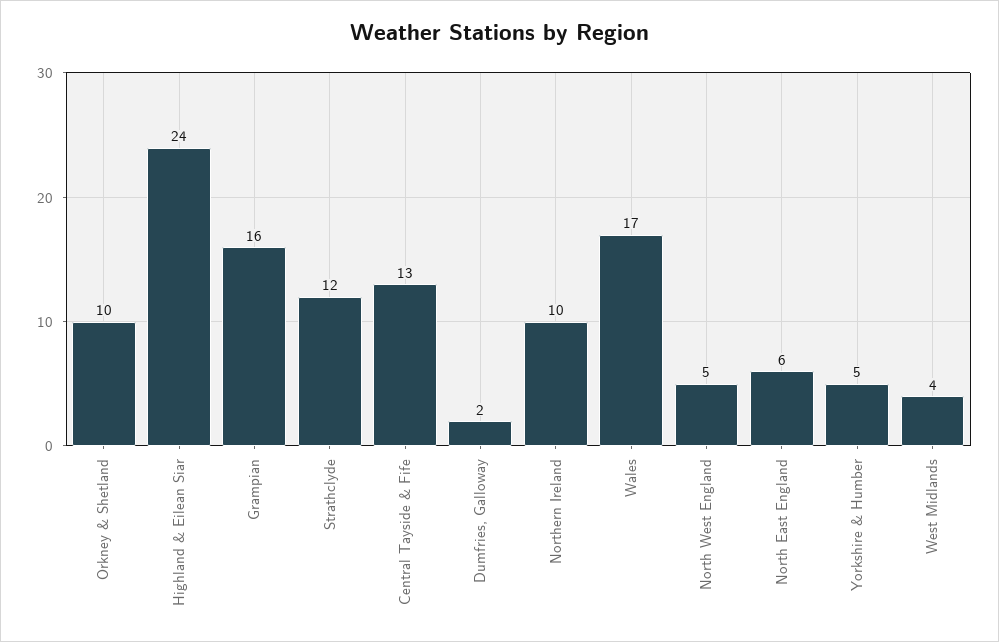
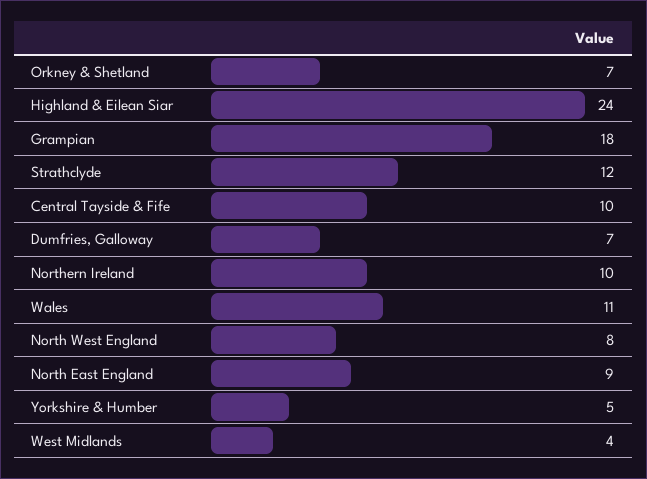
  {
-   "Orkney & Shetland": 10,
+   "Orkney & Shetland": 7,
    "Highland & Eilean Siar": 24,
-   "Grampian": 16,
+   "Grampian": 18,
    "Strathclyde": 12,
-   "Central Tayside & Fife": 13,
+   "Central Tayside & Fife": 10,
-   "Dumfries, Galloway": 2,
+   "Dumfries, Galloway": 7,
    "Northern Ireland": 10,
-   "Wales": 17,
+   "Wales": 11,
-   "North West England": 5,
+   "North West England": 8,
-   "North East England": 6,
+   "North East England": 9,
    "Yorkshire & Humber": 5,
    "West Midlands": 4
  }

